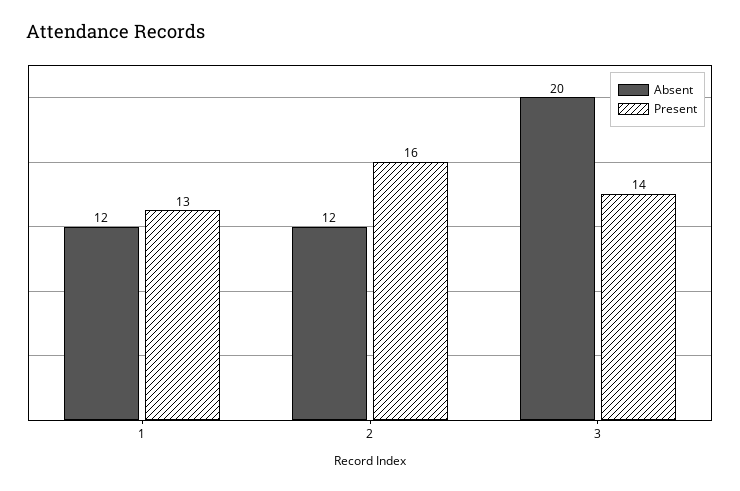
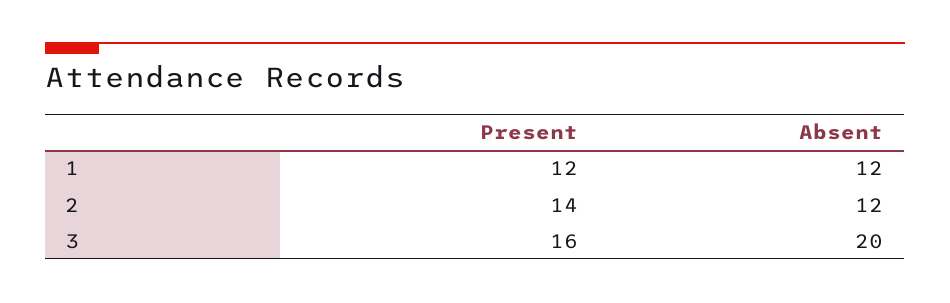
  {
    "Absent": {
      "1": 12,
      "2": 12,
      "3": 20
    },
    "Present": {
-     "1": 13,
+     "1": 12,
-     "2": 16,
+     "2": 14,
-     "3": 14
+     "3": 16
    }
  }

